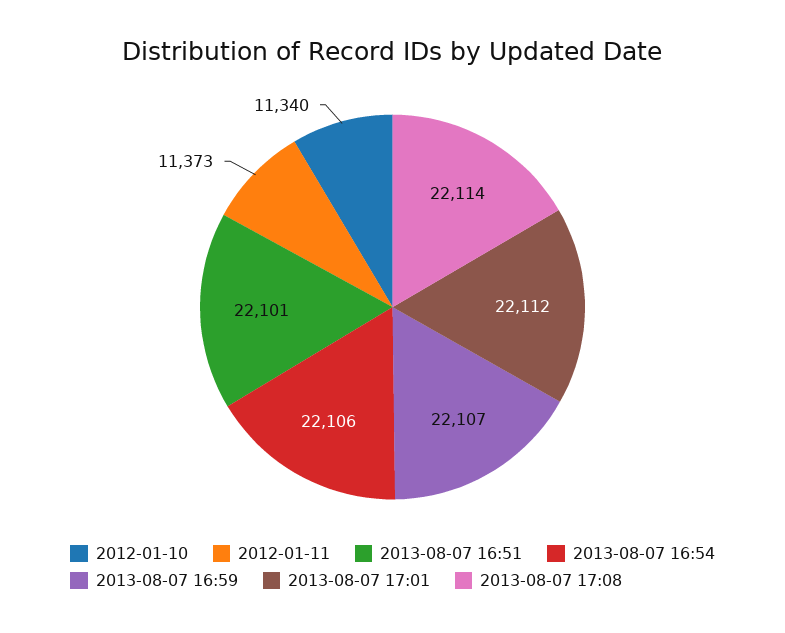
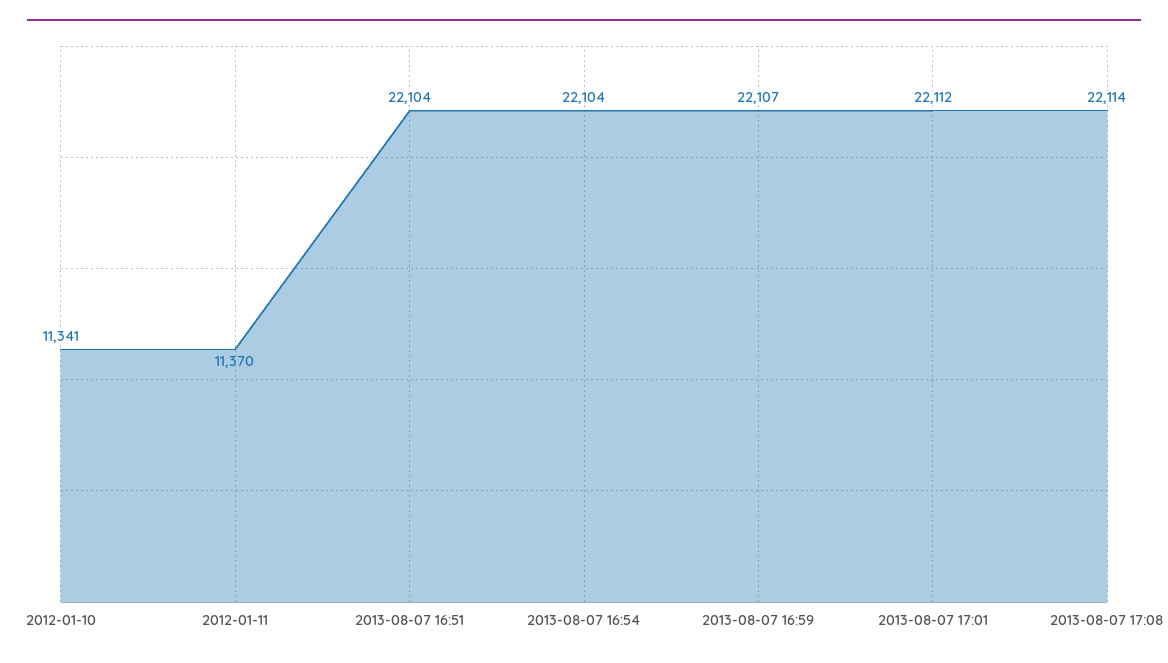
  {
-   "2012-01-10": 11340,
+   "2012-01-10": 11341,
-   "2012-01-11": 11373,
+   "2012-01-11": 11370,
-   "2013-08-07 16:51": 22101,
+   "2013-08-07 16:51": 22104,
-   "2013-08-07 16:54": 22106,
+   "2013-08-07 16:54": 22104,
    "2013-08-07 16:59": 22107,
    "2013-08-07 17:01": 22112,
    "2013-08-07 17:08": 22114
  }

